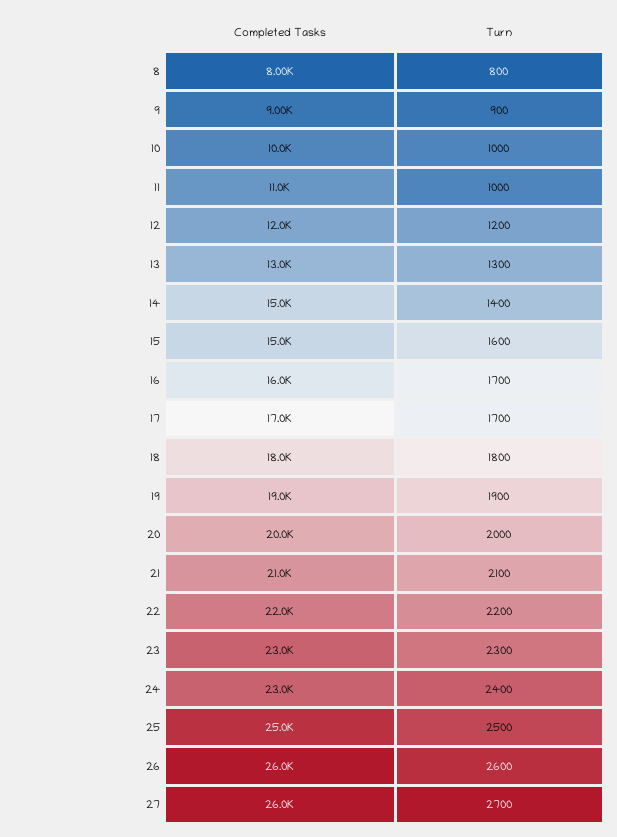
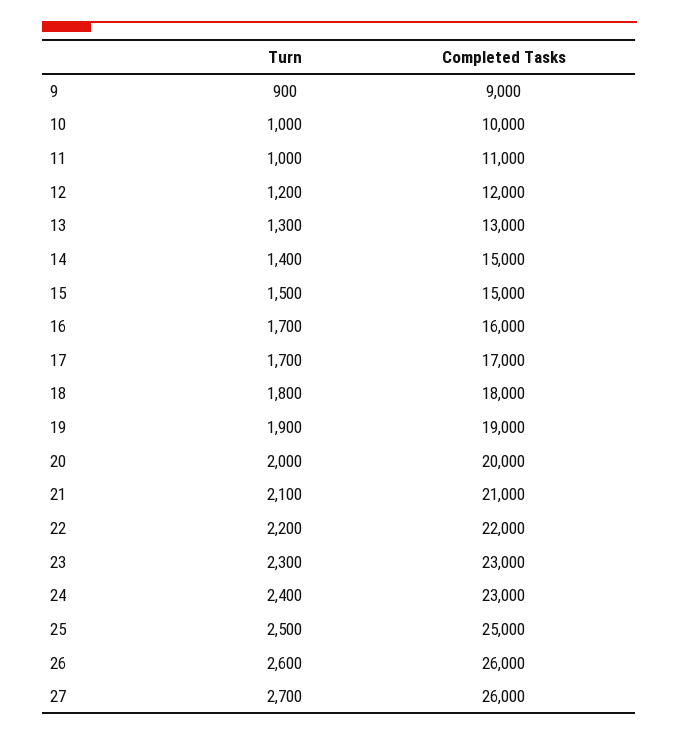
  {
    "Completed Tasks": {
-     "8": 8000,
      "9": 9000,
      "10": 10000,
      "11": 11000,
      "12": 12000,
      "13": 13000,
      "14": 15000,
      "15": 15000,
      "16": 16000,
      "17": 17000,
      "18": 18000,
      "19": 19000,
      "20": 20000,
      "21": 21000,
      "22": 22000,
      "23": 23000,
      "24": 23000,
      "25": 25000,
      "26": 26000,
      "27": 26000
    },
    "Turn": {
-     "8": 800,
      "9": 900,
      "10": 1000,
      "11": 1000,
      "12": 1200,
      "13": 1300,
      "14": 1400,
-     "15": 1600,
+     "15": 1500,
      "16": 1700,
      "17": 1700,
      "18": 1800,
      "19": 1900,
      "20": 2000,
      "21": 2100,
      "22": 2200,
      "23": 2300,
      "24": 2400,
      "25": 2500,
      "26": 2600,
      "27": 2700
    }
  }

